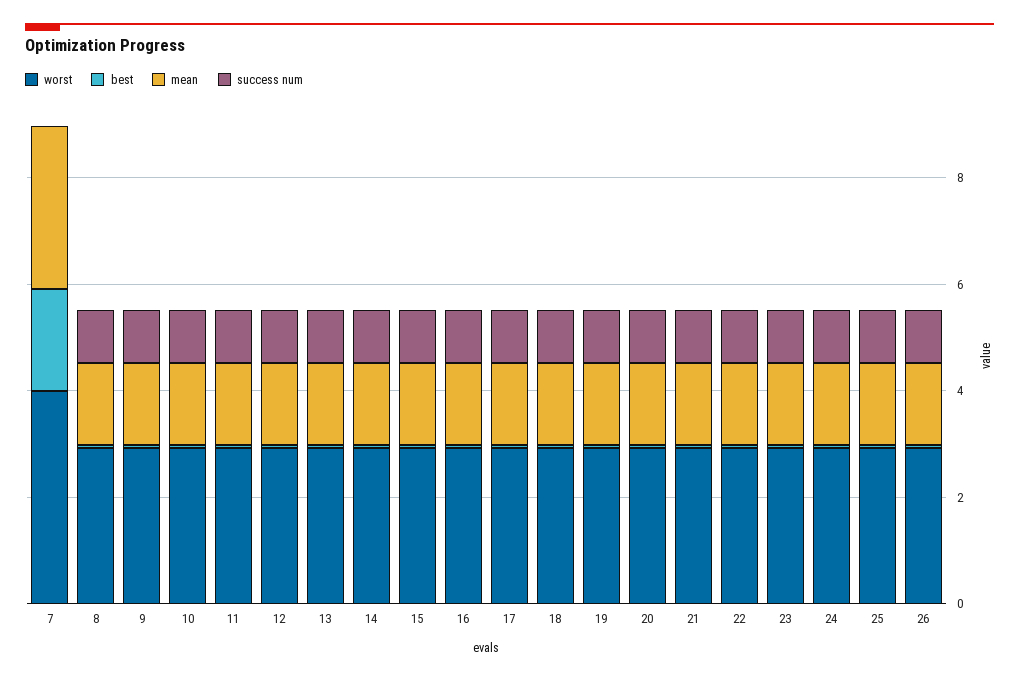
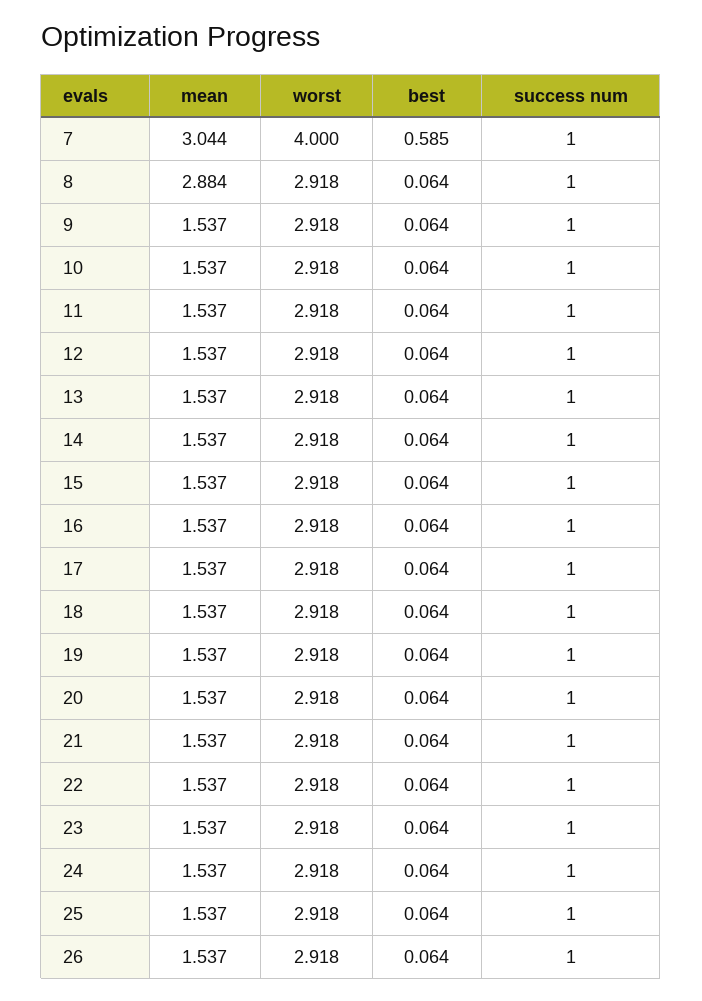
  {
    "worst": {
      "7": 4,
      "8": 2.918,
      "9": 2.918,
      "10": 2.918,
      "11": 2.918,
      "12": 2.918,
      "13": 2.918,
      "14": 2.918,
      "15": 2.918,
      "16": 2.918,
      "17": 2.918,
      "18": 2.918,
      "19": 2.918,
      "20": 2.918,
      "21": 2.918,
      "22": 2.918,
      "23": 2.918,
      "24": 2.918,
      "25": 2.918,
      "26": 2.918
    },
    "best": {
-     "7": 2,
+     "7": 0.585,
      "8": 0.064,
      "9": 0.064,
      "10": 0.064,
      "11": 0.064,
      "12": 0.064,
      "13": 0.064,
      "14": 0.064,
      "15": 0.064,
      "16": 0.064,
      "17": 0.064,
      "18": 0.064,
      "19": 0.064,
      "20": 0.064,
      "21": 0.064,
      "22": 0.064,
      "23": 0.064,
      "24": 0.064,
      "25": 0.064,
      "26": 0.064
    },
    "mean": {
      "7": 3.044,
-     "8": 1.5,
+     "8": 2.884,
      "9": 1.537,
      "10": 1.537,
      "11": 1.537,
      "12": 1.537,
      "13": 1.537,
      "14": 1.537,
      "15": 1.537,
      "16": 1.537,
      "17": 1.537,
      "18": 1.537,
      "19": 1.537,
      "20": 1.537,
      "21": 1.537,
      "22": 1.537,
      "23": 1.537,
      "24": 1.537,
      "25": 1.537,
      "26": 1.537
    },
    "success num": {
-     "7": 0,
+     "7": 1,
      "8": 1,
      "9": 1,
      "10": 1,
      "11": 1,
      "12": 1,
      "13": 1,
      "14": 1,
      "15": 1,
      "16": 1,
      "17": 1,
      "18": 1,
      "19": 1,
      "20": 1,
      "21": 1,
      "22": 1,
      "23": 1,
      "24": 1,
      "25": 1,
      "26": 1
    }
  }

